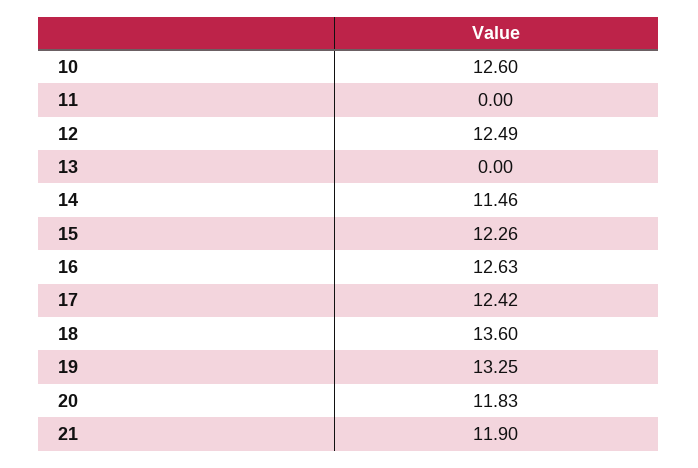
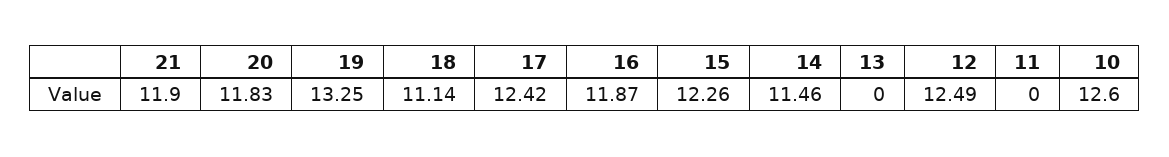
  {
    "10": 12.6,
    "11": 0,
    "12": 12.49,
    "13": 0,
    "14": 11.46,
    "15": 12.26,
-   "16": 12.63,
+   "16": 11.87,
    "17": 12.42,
-   "18": 13.6,
+   "18": 11.14,
    "19": 13.25,
    "20": 11.83,
    "21": 11.9
  }

